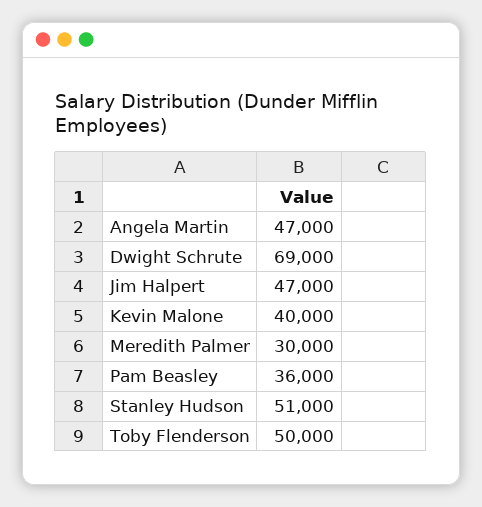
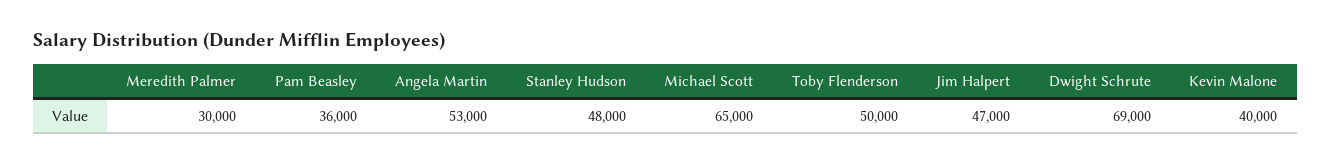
  {
-   "Angela Martin": 47000,
+   "Angela Martin": 53000,
    "Dwight Schrute": 69000,
    "Jim Halpert": 47000,
    "Kevin Malone": 40000,
    "Meredith Palmer": 30000,
    "Pam Beasley": 36000,
-   "Stanley Hudson": 51000,
+   "Stanley Hudson": 48000,
-   "Toby Flenderson": 50000
+   "Toby Flenderson": 50000,
+   "Michael Scott": 65000
  }

